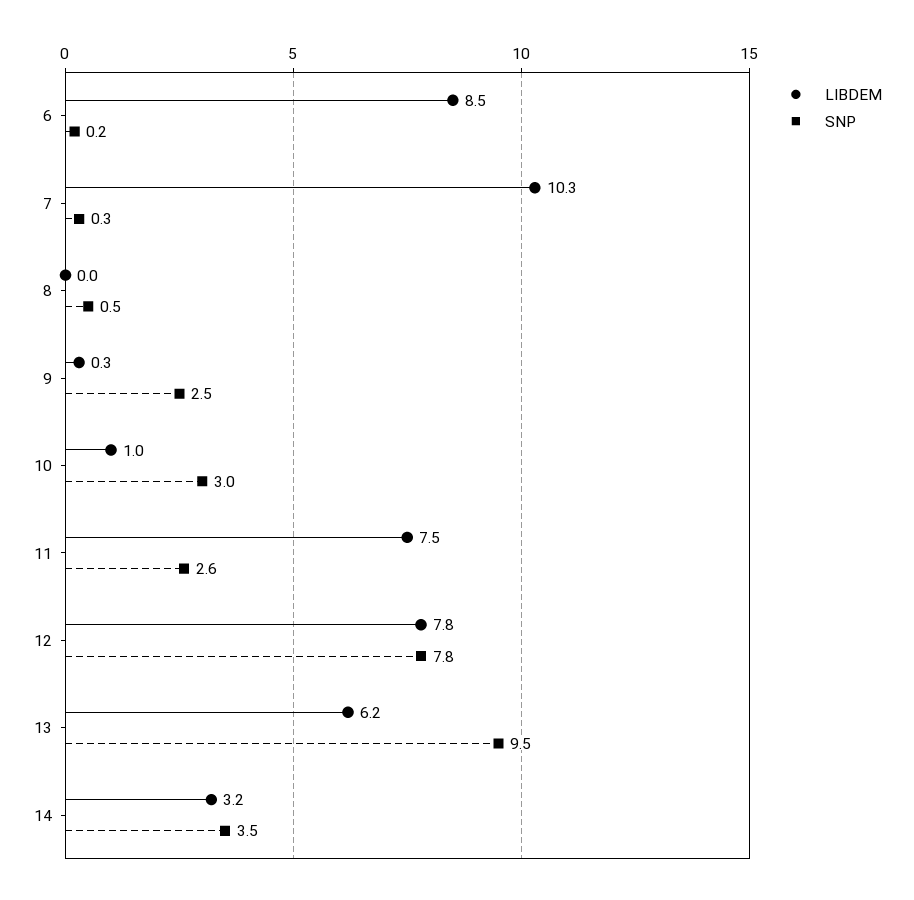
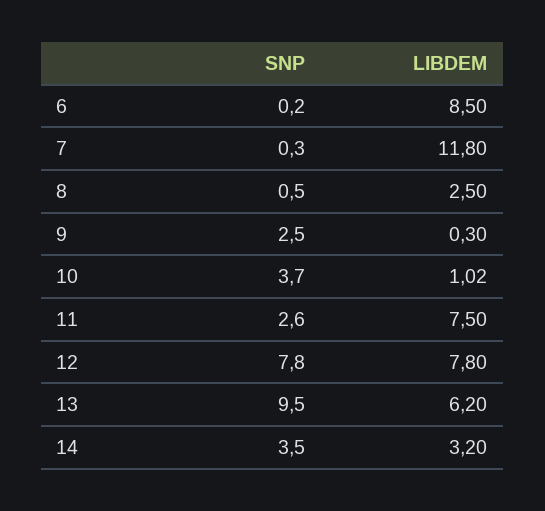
  {
    "LIBDEM": {
      "6": 8.5,
-     "7": 10.3,
+     "7": 11.8,
-     "8": 0,
+     "8": 2.5,
      "9": 0.3,
      "10": 1.02,
      "11": 7.5,
      "12": 7.8,
      "13": 6.2,
      "14": 3.2
    },
    "SNP": {
      "6": 0.2,
      "7": 0.3,
      "8": 0.5,
      "9": 2.5,
-     "10": 3,
+     "10": 3.7,
      "11": 2.6,
      "12": 7.8,
      "13": 9.5,
      "14": 3.5
    }
  }

